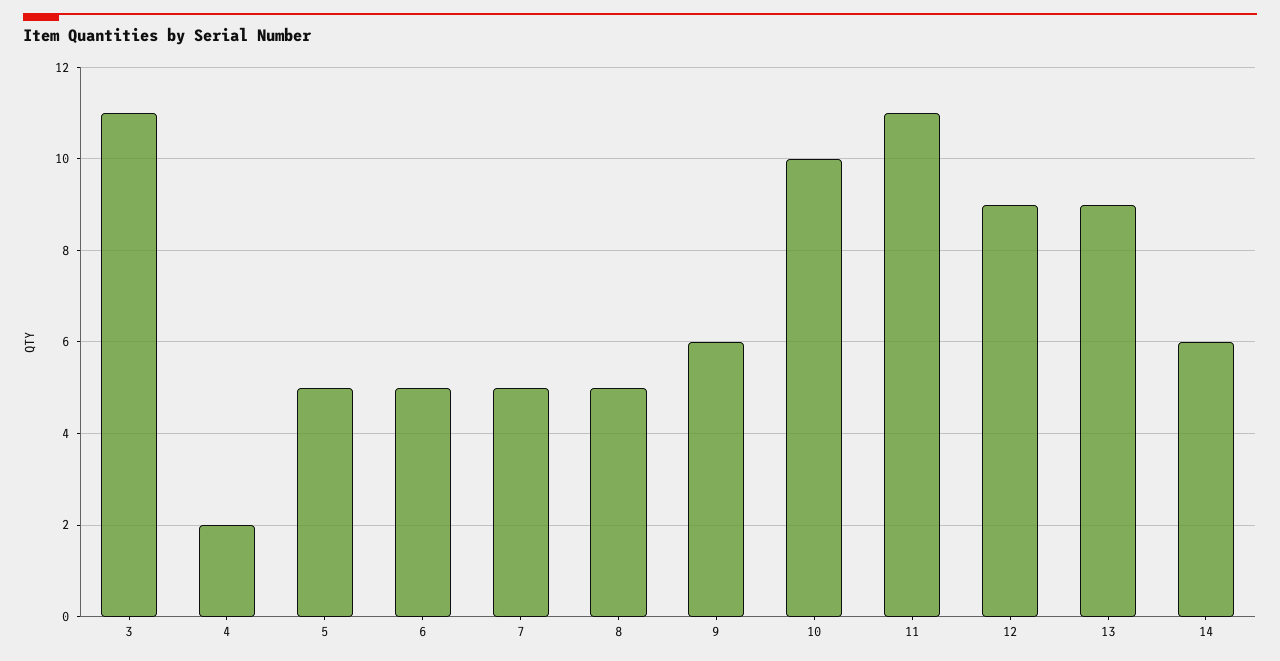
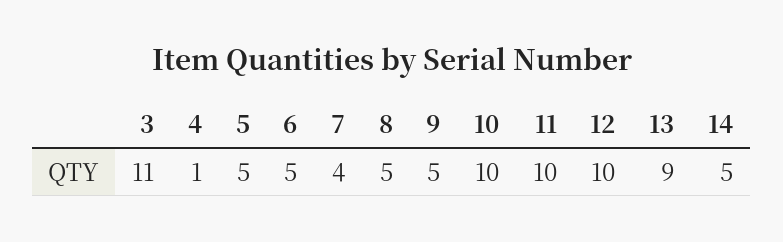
  {
    "3": 11,
-   "4": 2,
+   "4": 1,
    "5": 5,
    "6": 5,
-   "7": 5,
+   "7": 4,
    "8": 5,
-   "9": 6,
+   "9": 5,
    "10": 10,
-   "11": 11,
+   "11": 10,
-   "12": 9,
+   "12": 10,
    "13": 9,
-   "14": 6
+   "14": 5
  }

